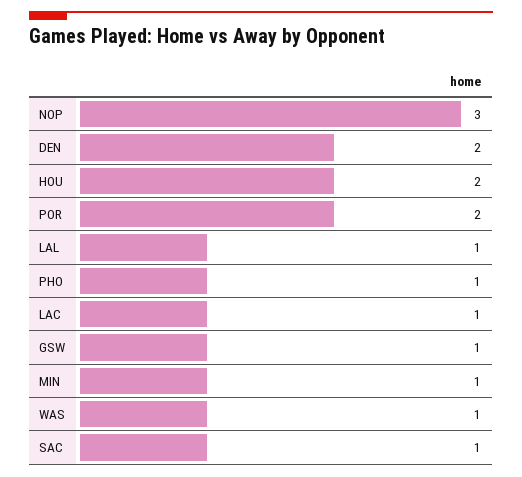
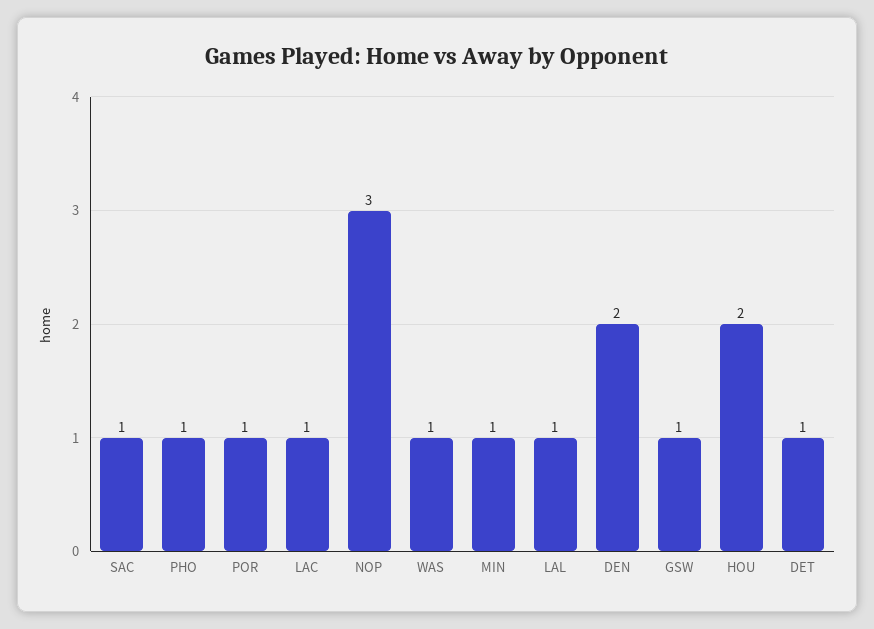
  {
    "NOP": 3,
    "DEN": 2,
    "HOU": 2,
-   "POR": 2,
+   "POR": 1,
    "LAL": 1,
    "PHO": 1,
    "LAC": 1,
    "GSW": 1,
    "MIN": 1,
    "WAS": 1,
-   "SAC": 1
+   "SAC": 1,
+   "DET": 1
  }

